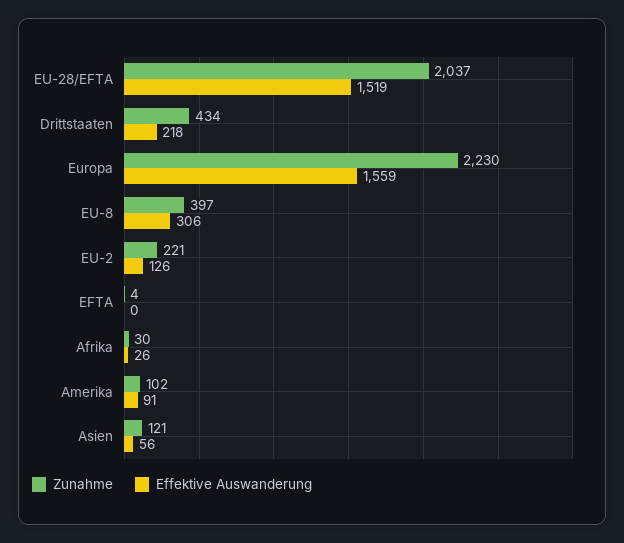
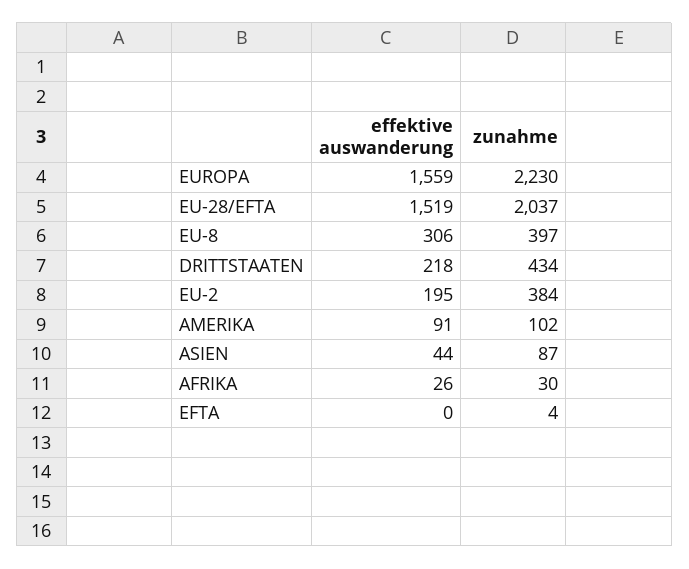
  {
    "Zunahme": {
      "EU-28/EFTA": 2037,
      "Drittstaaten": 434,
      "Europa": 2230,
      "EU-8": 397,
-     "EU-2": 221,
+     "EU-2": 384,
      "EFTA": 4,
      "Afrika": 30,
      "Amerika": 102,
-     "Asien": 121
+     "Asien": 87
    },
    "Effektive Auswanderung": {
      "EU-28/EFTA": 1519,
      "Drittstaaten": 218,
      "Europa": 1559,
      "EU-8": 306,
-     "EU-2": 126,
+     "EU-2": 195,
      "EFTA": 0,
      "Afrika": 26,
      "Amerika": 91,
-     "Asien": 56
+     "Asien": 44
    }
  }

